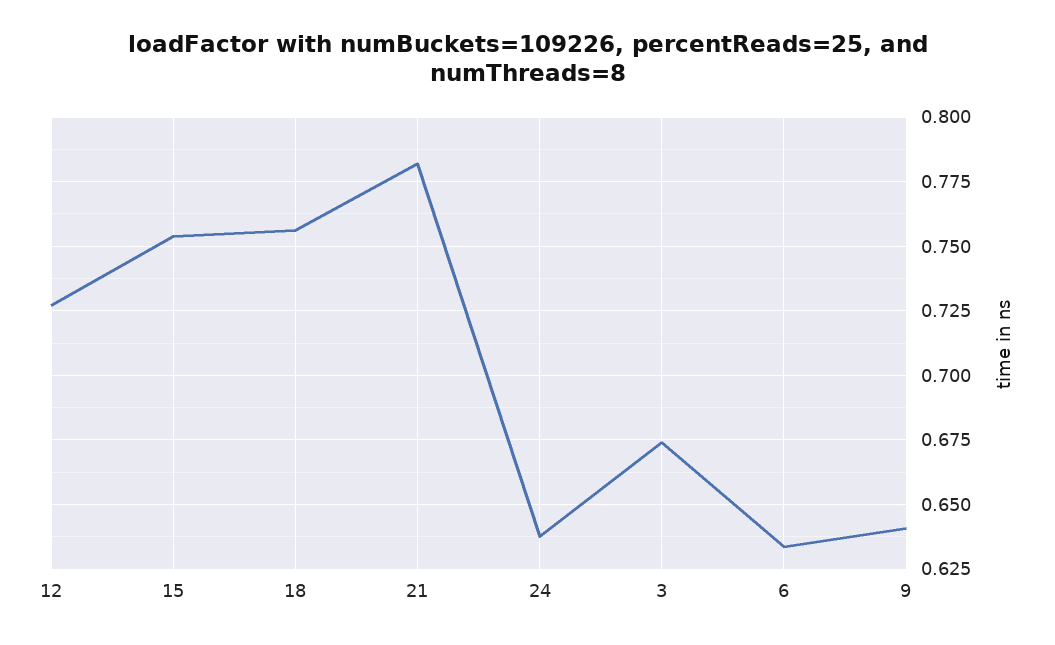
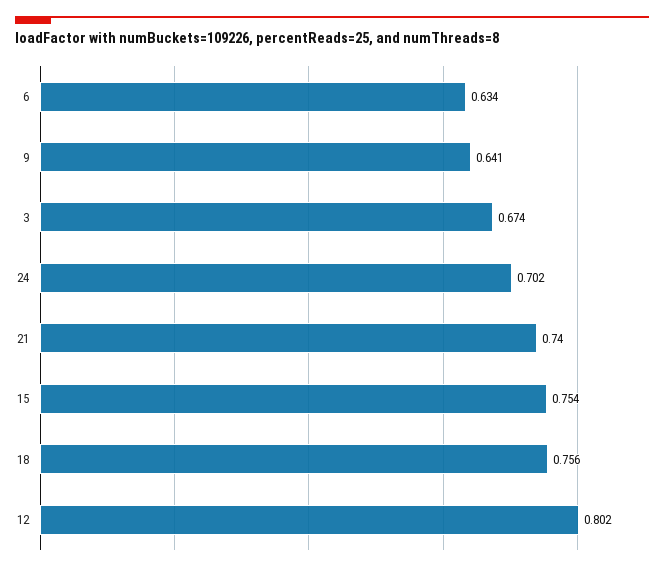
  {
-   "12": 0.7275,
+   "12": 0.802,
    "15": 0.754,
    "18": 0.756,
-   "21": 0.7825,
+   "21": 0.74,
-   "24": 0.6375,
+   "24": 0.702,
    "3": 0.674,
    "6": 0.634,
    "9": 0.641
  }

